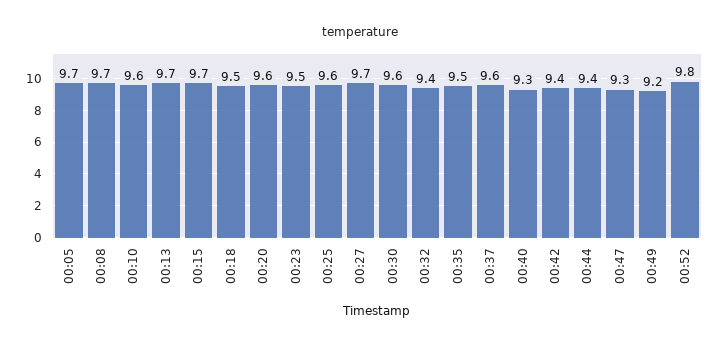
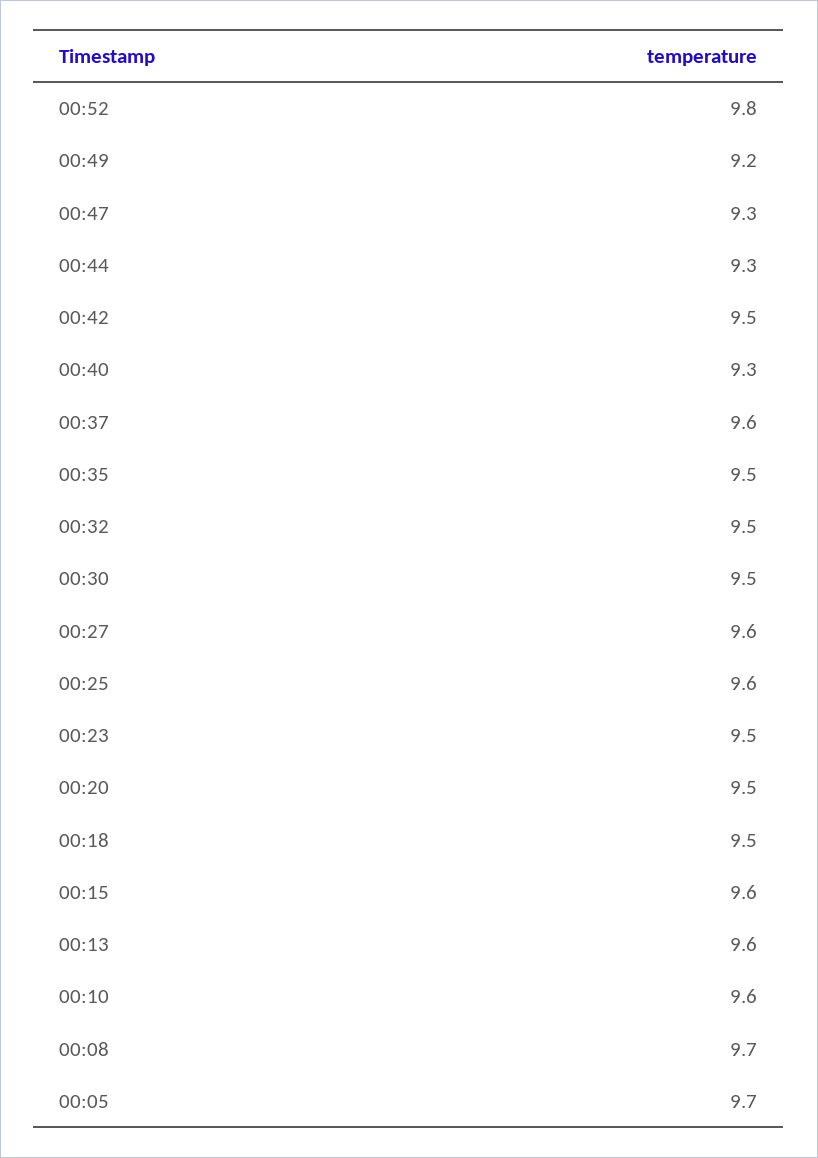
  {
    "00:05": 9.7,
    "00:08": 9.7,
    "00:10": 9.6,
-   "00:13": 9.7,
+   "00:13": 9.6,
-   "00:15": 9.7,
+   "00:15": 9.6,
    "00:18": 9.5,
-   "00:20": 9.6,
+   "00:20": 9.5,
    "00:23": 9.5,
    "00:25": 9.6,
-   "00:27": 9.7,
+   "00:27": 9.6,
-   "00:30": 9.6,
+   "00:30": 9.5,
-   "00:32": 9.4,
+   "00:32": 9.5,
    "00:35": 9.5,
    "00:37": 9.6,
    "00:40": 9.3,
-   "00:42": 9.4,
+   "00:42": 9.5,
-   "00:44": 9.4,
+   "00:44": 9.3,
    "00:47": 9.3,
    "00:49": 9.2,
    "00:52": 9.8
  }

